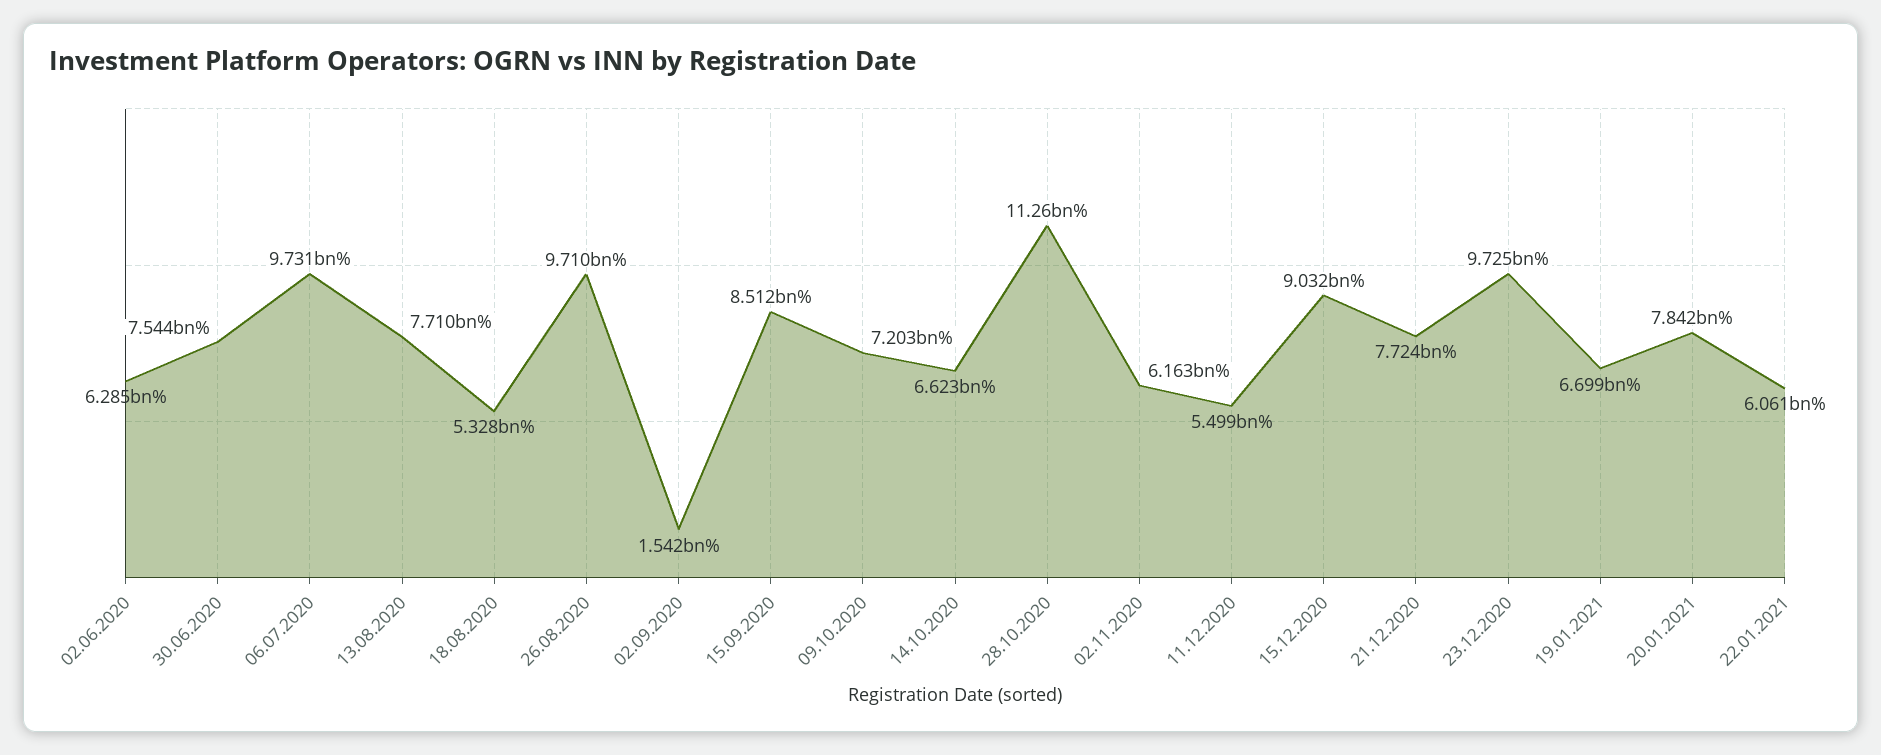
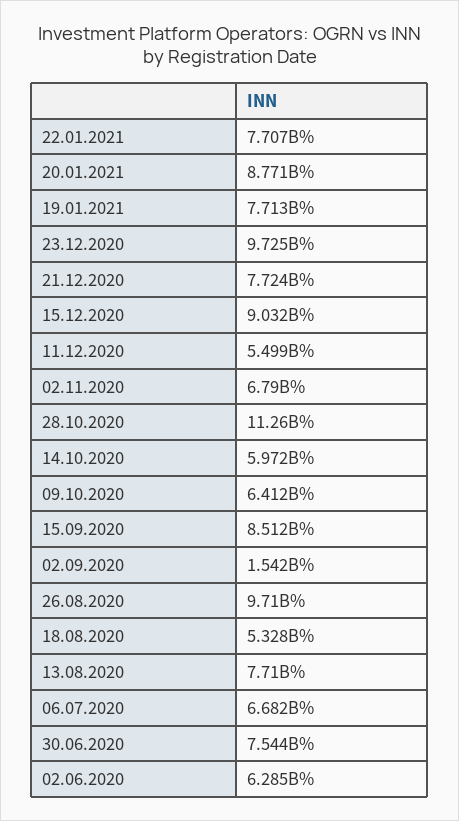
  {
    "02.06.2020": 6285000000,
    "30.06.2020": 7544000000,
-   "06.07.2020": 9731000000,
+   "06.07.2020": 6682000000,
    "13.08.2020": 7710000000,
    "18.08.2020": 5328000000,
    "26.08.2020": 9710000000,
    "02.09.2020": 1542000000,
    "15.09.2020": 8512000000,
-   "09.10.2020": 7203000000,
+   "09.10.2020": 6412000000,
-   "14.10.2020": 6623000000,
+   "14.10.2020": 5972000000,
    "28.10.2020": 11260000000,
-   "02.11.2020": 6163000000,
+   "02.11.2020": 6790000000,
    "11.12.2020": 5499000000,
    "15.12.2020": 9032000000,
    "21.12.2020": 7724000000,
    "23.12.2020": 9725000000,
-   "19.01.2021": 6699000000,
+   "19.01.2021": 7713000000,
-   "20.01.2021": 7842000000,
+   "20.01.2021": 8771000000,
-   "22.01.2021": 6061000000
+   "22.01.2021": 7707000000
  }

